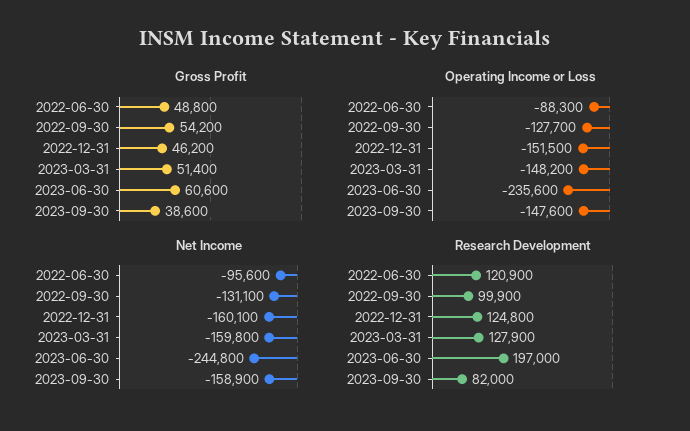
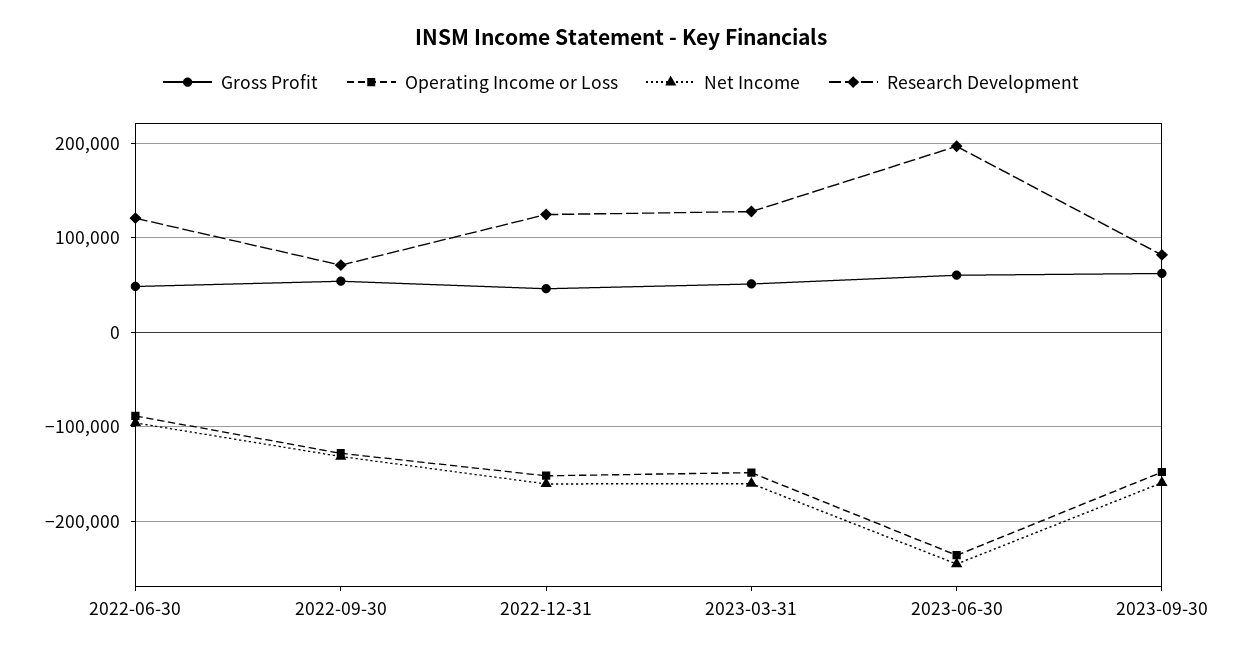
  {
    "Gross Profit": {
      "2022-06-30": 48800,
      "2022-09-30": 54200,
      "2022-12-31": 46200,
      "2023-03-31": 51400,
      "2023-06-30": 60600,
-     "2023-09-30": 38600
+     "2023-09-30": 60000
    },
    "Operating Income or Loss": {
      "2022-06-30": -88300,
      "2022-09-30": -127700,
      "2022-12-31": -151500,
      "2023-03-31": -148200,
      "2023-06-30": -235600,
      "2023-09-30": -147600
    },
    "Net Income": {
      "2022-06-30": -95600,
      "2022-09-30": -131100,
      "2022-12-31": -160100,
      "2023-03-31": -159800,
      "2023-06-30": -244800,
      "2023-09-30": -158900
    },
    "Research Development": {
      "2022-06-30": 120900,
-     "2022-09-30": 99900,
+     "2022-09-30": 70000,
      "2022-12-31": 124800,
      "2023-03-31": 127900,
      "2023-06-30": 197000,
      "2023-09-30": 82000
    }
  }

